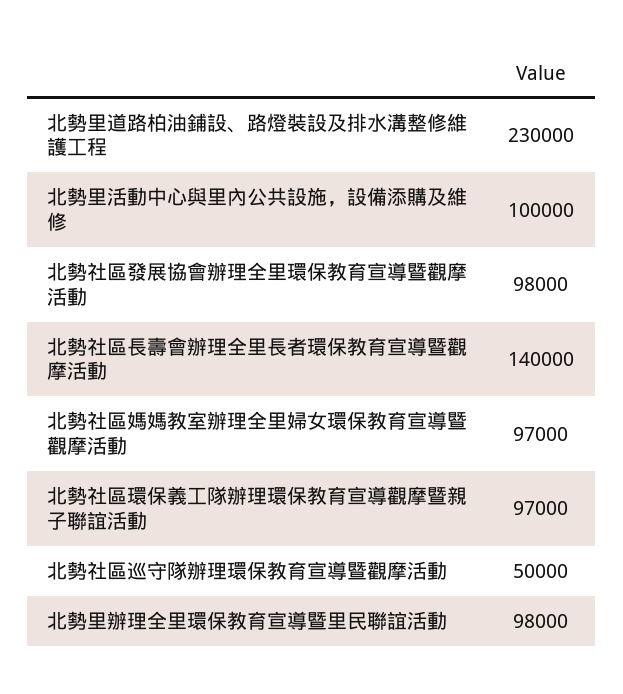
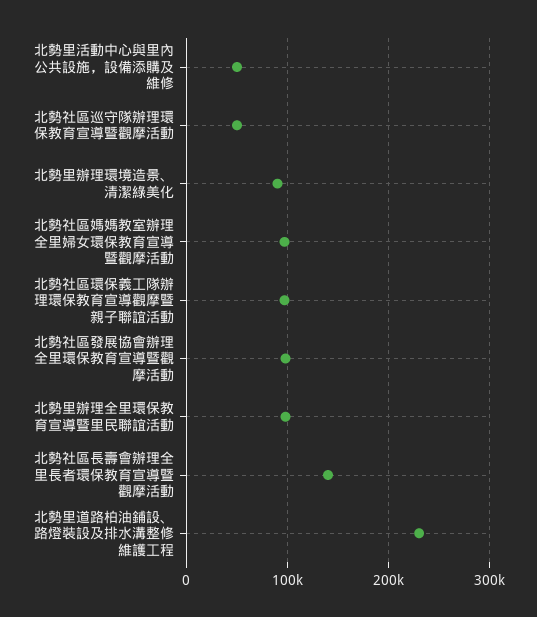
  {
    "北勢里道路柏油鋪設、路燈裝設及排水溝整修維護工程": 230000,
-   "北勢里活動中心與里內公共設施，設備添購及維修": 100000,
+   "北勢里活動中心與里內公共設施，設備添購及維修": 50000,
    "北勢社區發展協會辦理全里環保教育宣導暨觀摩活動": 98000,
    "北勢社區長壽會辦理全里長者環保教育宣導暨觀摩活動": 140000,
    "北勢社區媽媽教室辦理全里婦女環保教育宣導暨觀摩活動": 97000,
    "北勢社區環保義工隊辦理環保教育宣導觀摩暨親子聯誼活動": 97000,
    "北勢社區巡守隊辦理環保教育宣導暨觀摩活動": 50000,
-   "北勢里辦理全里環保教育宣導暨里民聯誼活動": 98000
+   "北勢里辦理全里環保教育宣導暨里民聯誼活動": 98000,
+   "北勢里辦理環境造景、清潔綠美化": 90000
  }

